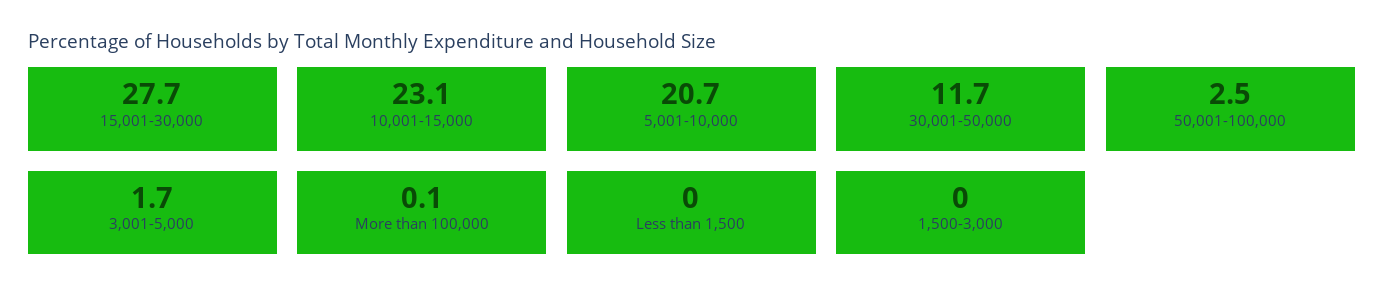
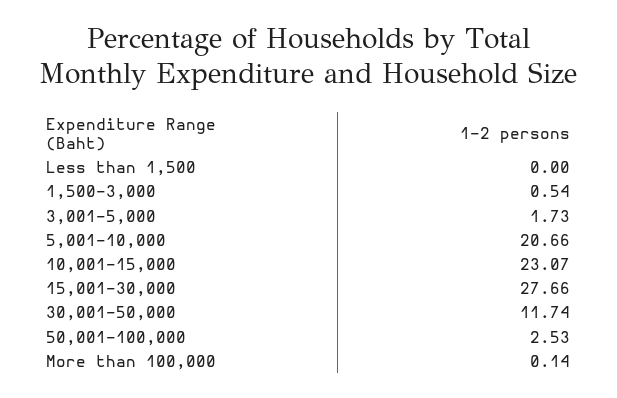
  {
    "15,001-30,000": 27.66,
    "10,001-15,000": 23.07,
    "5,001-10,000": 20.66,
    "30,001-50,000": 11.74,
    "50,001-100,000": 2.53,
    "3,001-5,000": 1.73,
    "More than 100,000": 0.14,
    "Less than 1,500": 0,
-   "1,500-3,000": 0
+   "1,500-3,000": 0.54
  }

